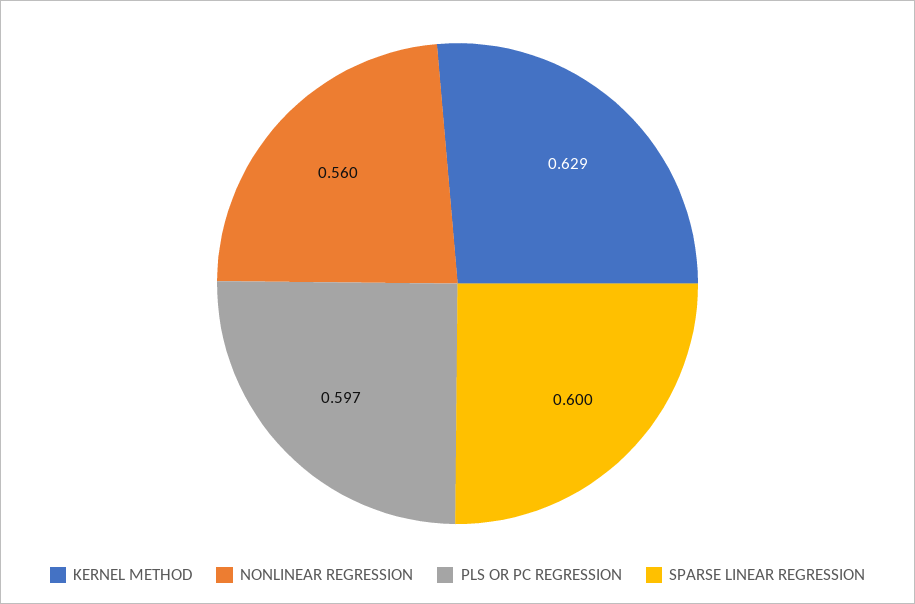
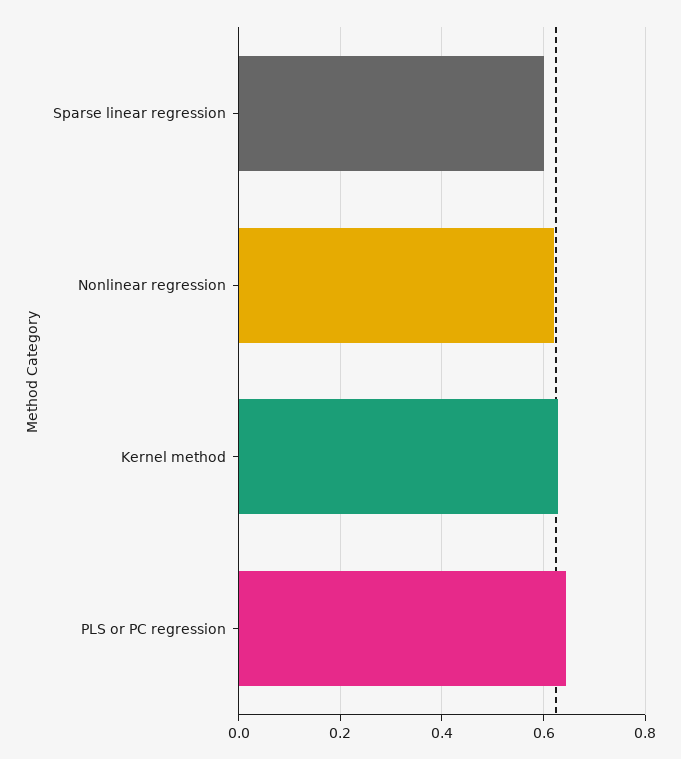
  {
    "KERNEL METHOD": 0.629,
-   "NONLINEAR REGRESSION": 0.56,
+   "NONLINEAR REGRESSION": 0.62,
-   "PLS OR PC REGRESSION": 0.597,
+   "PLS OR PC REGRESSION": 0.64,
    "SPARSE LINEAR REGRESSION": 0.6
  }

